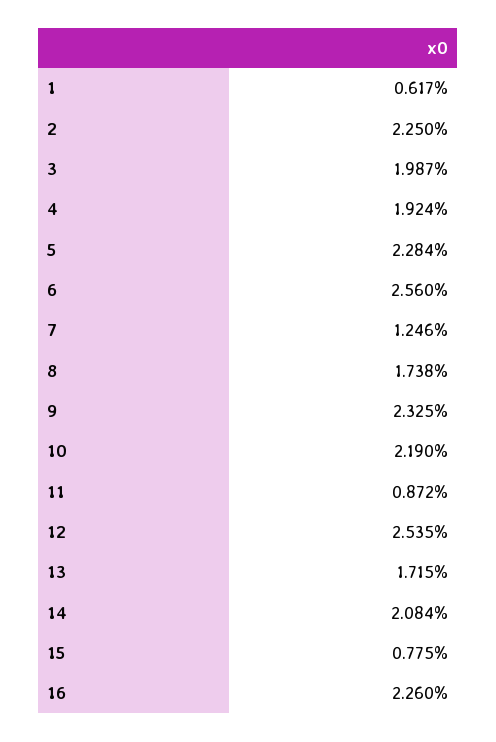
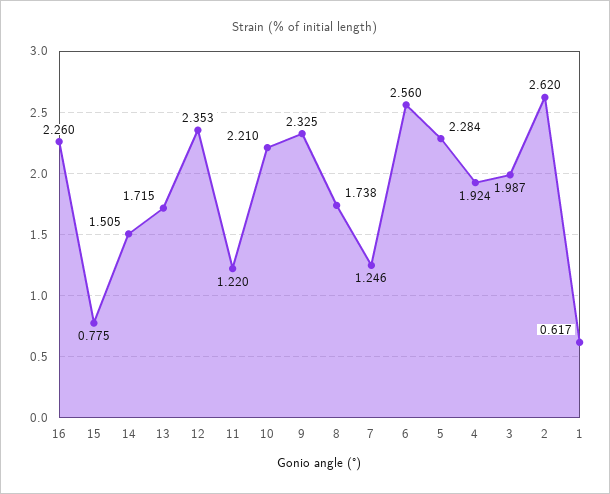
  {
    "1": 0.617,
-   "2": 2.25,
+   "2": 2.62,
    "3": 1.987,
    "4": 1.924,
    "5": 2.284,
    "6": 2.56,
    "7": 1.246,
    "8": 1.738,
    "9": 2.325,
-   "10": 2.19,
+   "10": 2.21,
-   "11": 0.872,
+   "11": 1.22,
-   "12": 2.535,
+   "12": 2.353,
    "13": 1.715,
-   "14": 2.084,
+   "14": 1.505,
    "15": 0.775,
    "16": 2.26
  }

